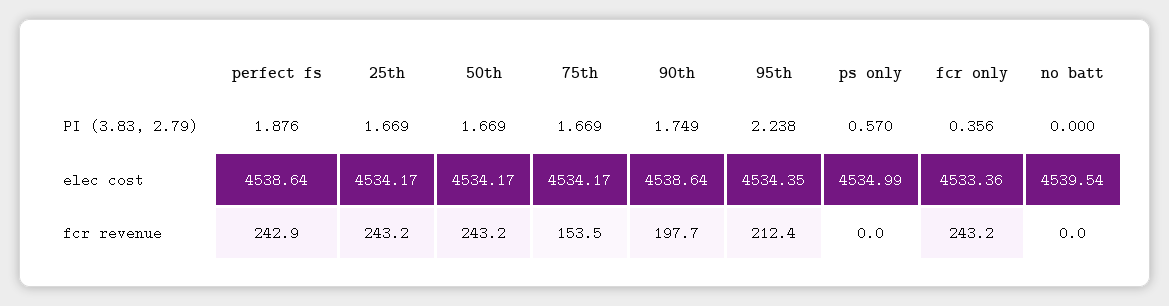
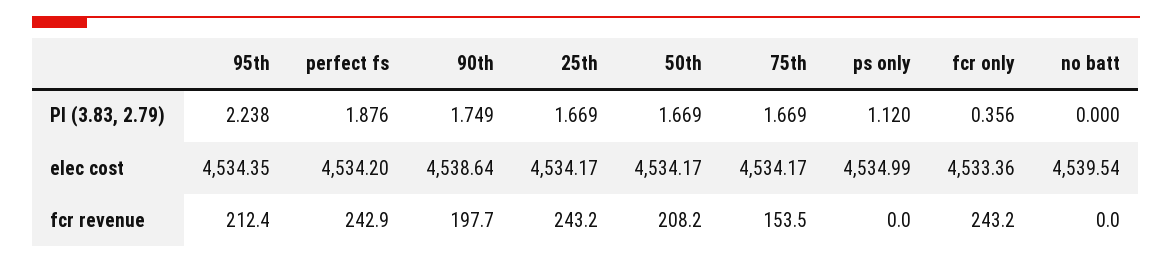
  {
    "perfect fs": {
      "PI (3.83, 2.79)": 1.876,
-     "elec cost": 4538.64,
+     "elec cost": 4534.2,
      "fcr revenue": 242.9
    },
    "25th": {
      "PI (3.83, 2.79)": 1.669,
      "elec cost": 4534.17,
      "fcr revenue": 243.2
    },
    "50th": {
      "PI (3.83, 2.79)": 1.669,
      "elec cost": 4534.17,
-     "fcr revenue": 243.2
+     "fcr revenue": 208.2
    },
    "75th": {
      "PI (3.83, 2.79)": 1.669,
      "elec cost": 4534.17,
      "fcr revenue": 153.5
    },
    "90th": {
      "PI (3.83, 2.79)": 1.749,
      "elec cost": 4538.64,
      "fcr revenue": 197.7
    },
    "95th": {
      "PI (3.83, 2.79)": 2.238,
      "elec cost": 4534.35,
      "fcr revenue": 212.4
    },
    "ps only": {
-     "PI (3.83, 2.79)": 0.57,
+     "PI (3.83, 2.79)": 1.12,
      "elec cost": 4534.99,
      "fcr revenue": 0
    },
    "fcr only": {
      "PI (3.83, 2.79)": 0.356,
      "elec cost": 4533.36,
      "fcr revenue": 243.2
    },
    "no batt": {
      "PI (3.83, 2.79)": 0,
      "elec cost": 4539.54,
      "fcr revenue": 0
    }
  }

